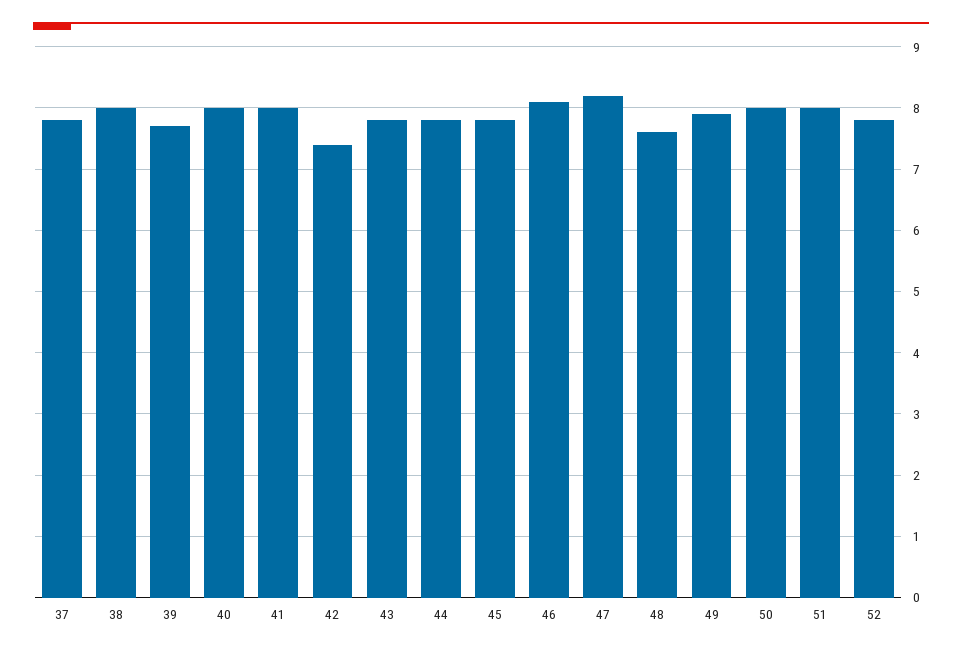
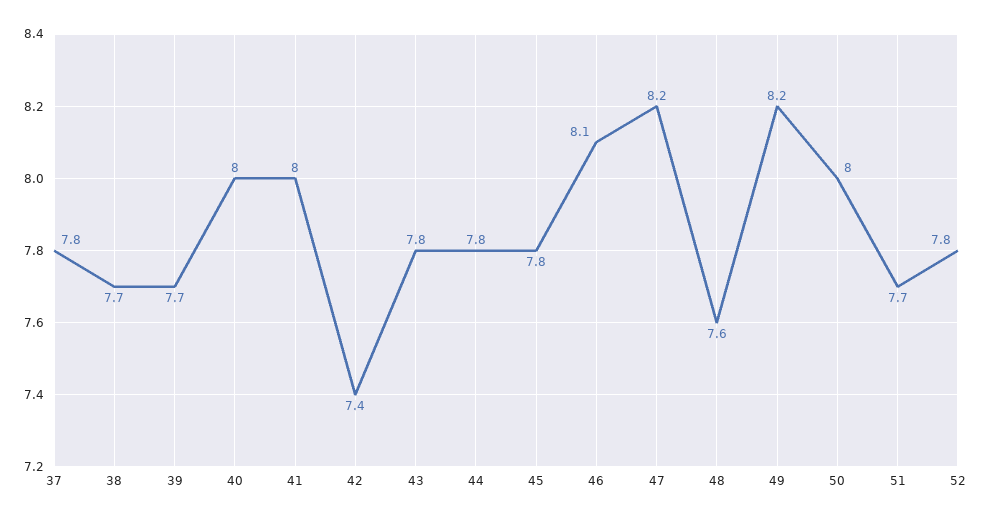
  {
    "37": 7.8,
-   "38": 8,
+   "38": 7.7,
    "39": 7.7,
    "40": 8,
    "41": 8,
    "42": 7.4,
    "43": 7.8,
    "44": 7.8,
    "45": 7.8,
    "46": 8.1,
    "47": 8.2,
    "48": 7.6,
-   "49": 7.9,
+   "49": 8.2,
    "50": 8,
-   "51": 8,
+   "51": 7.7,
    "52": 7.8
  }

